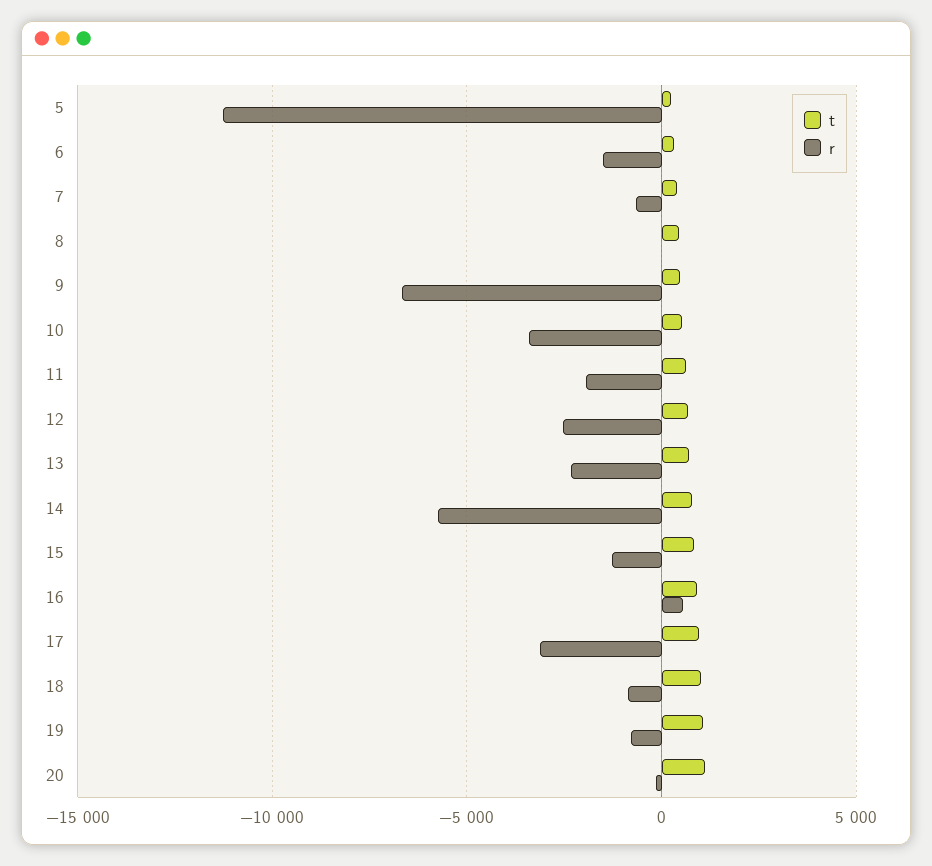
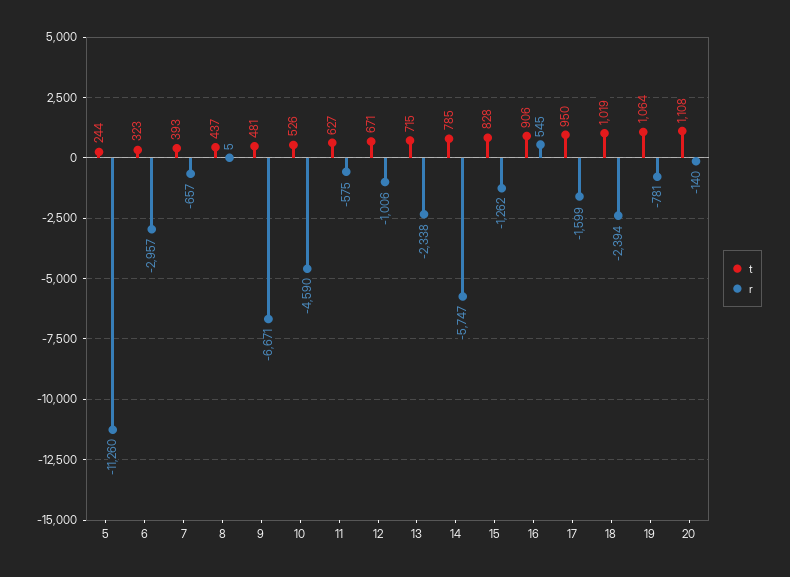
  {
    "t": {
      "5": 244,
      "6": 323,
      "7": 393,
      "8": 437,
      "9": 481,
      "10": 526,
      "11": 627,
      "12": 671,
      "13": 715,
      "14": 785,
      "15": 828,
      "16": 906,
      "17": 950,
      "18": 1019,
      "19": 1064,
      "20": 1108
    },
    "r": {
      "5": -11260,
-     "6": -1500,
+     "6": -2957,
      "7": -657,
      "8": 5,
      "9": -6671,
-     "10": -3500,
+     "10": -4590,
-     "11": -2000,
+     "11": -575,
-     "12": -2500,
+     "12": -1006,
      "13": -2338,
      "14": -5747,
      "15": -1262,
      "16": 545,
-     "17": -3000,
+     "17": -1599,
-     "18": -1000,
+     "18": -2394,
      "19": -781,
      "20": -140
    }
  }

